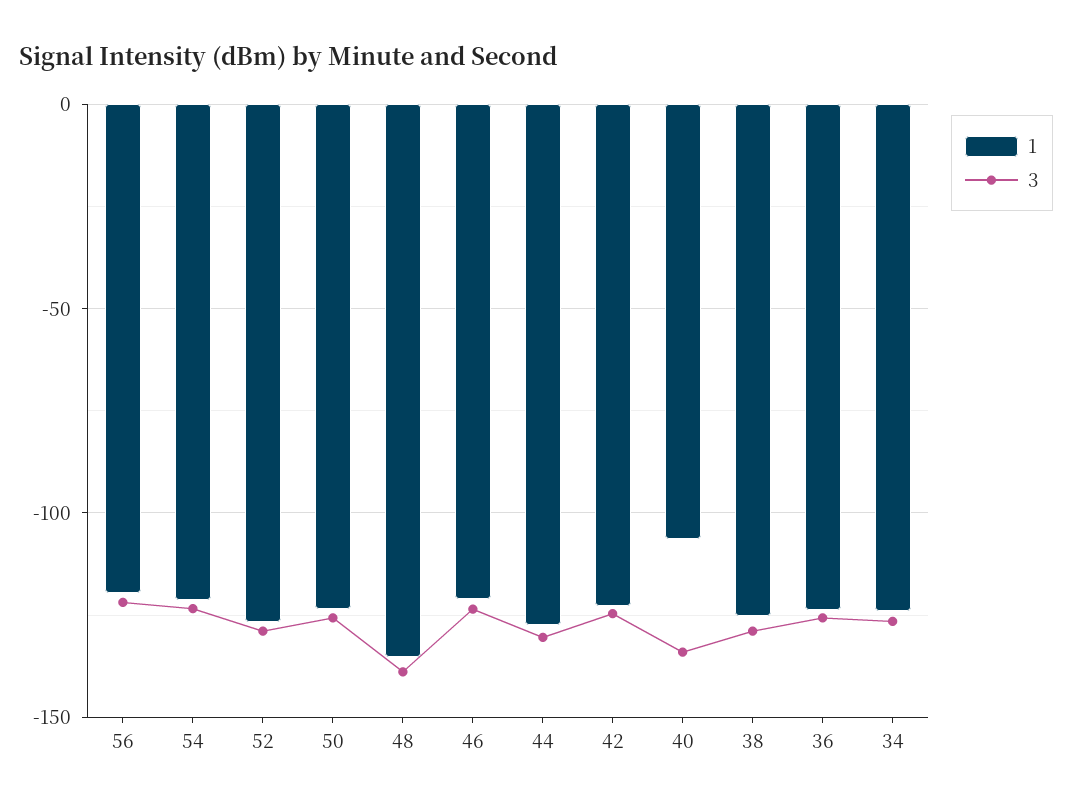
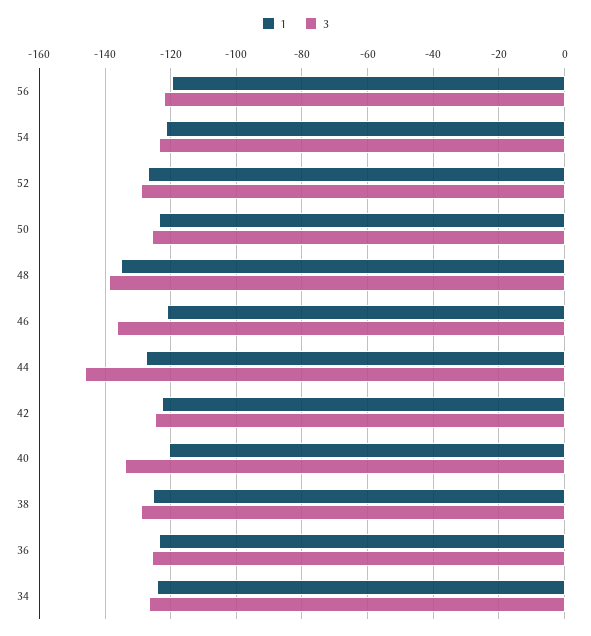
  {
    "1": {
      "56": -120,
      "54": -122,
      "52": -126,
      "50": -124,
      "48": -136,
      "46": -120,
      "44": -128,
      "42": -122,
-     "40": -105,
+     "40": -120,
      "38": -126,
      "36": -124,
      "34": -124
    },
    "3": {
      "56": -122,
      "54": -124,
      "52": -128,
      "50": -126,
      "48": -138,
-     "46": -125,
+     "46": -136,
-     "44": -130,
+     "44": -146,
      "42": -124,
      "40": -134,
      "38": -128,
      "36": -126,
      "34": -126
    }
  }

